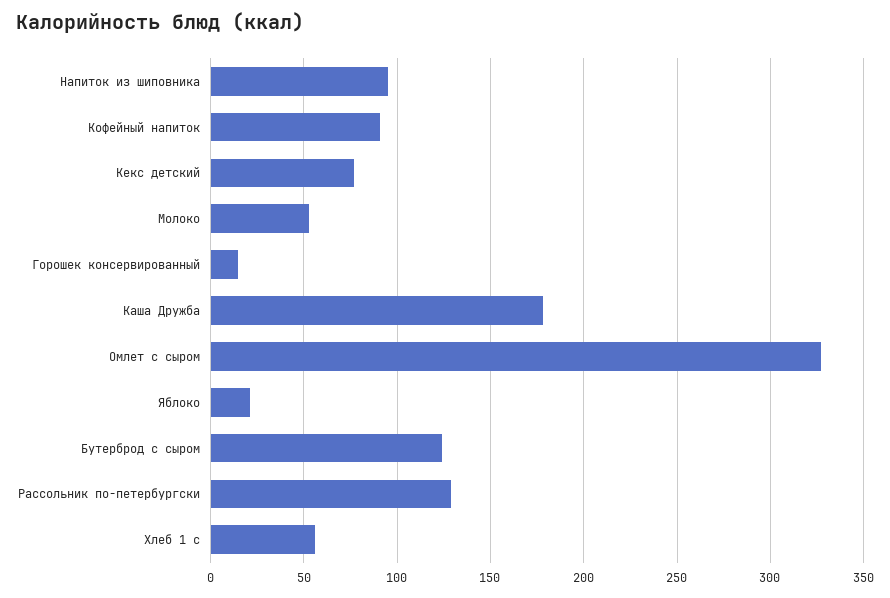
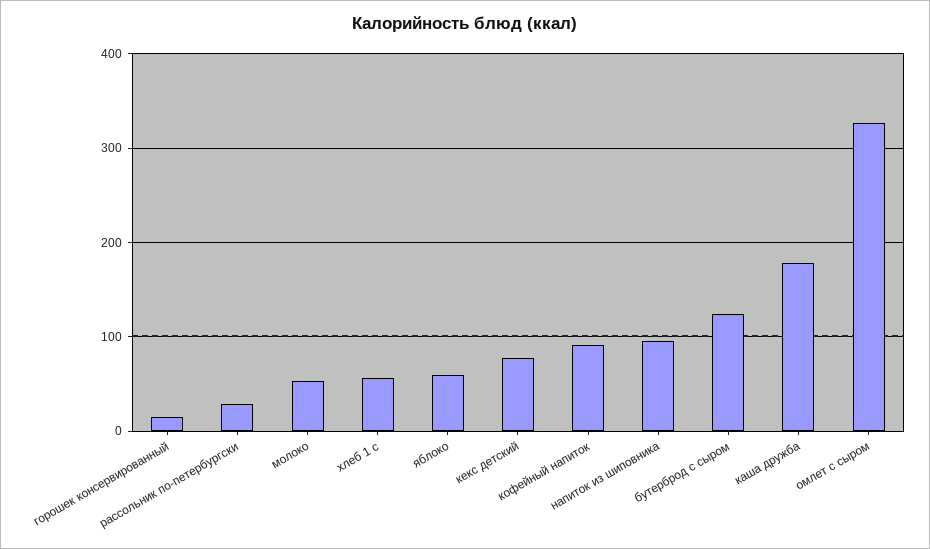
  {
    "Напиток из шиповника": 95,
    "Кофейный напиток": 90,
    "Кекс детский": 75,
    "Молоко": 55,
    "Горошек консервированный": 15,
    "Каша Дружба": 180,
    "Омлет с сыром": 325,
-   "Яблоко": 20,
+   "Яблоко": 60,
    "Бутерброд с сыром": 125,
-   "Рассольник по-петербургски": 130,
+   "Рассольник по-петербургски": 30,
    "Хлеб 1 с": 55
  }

